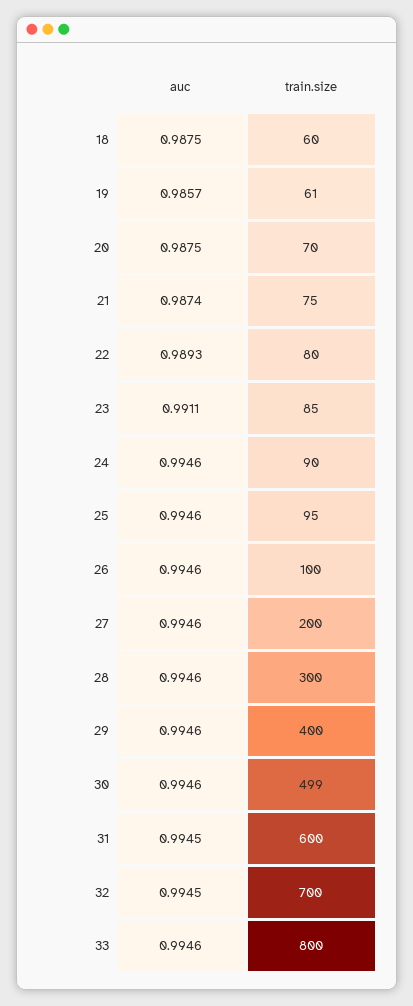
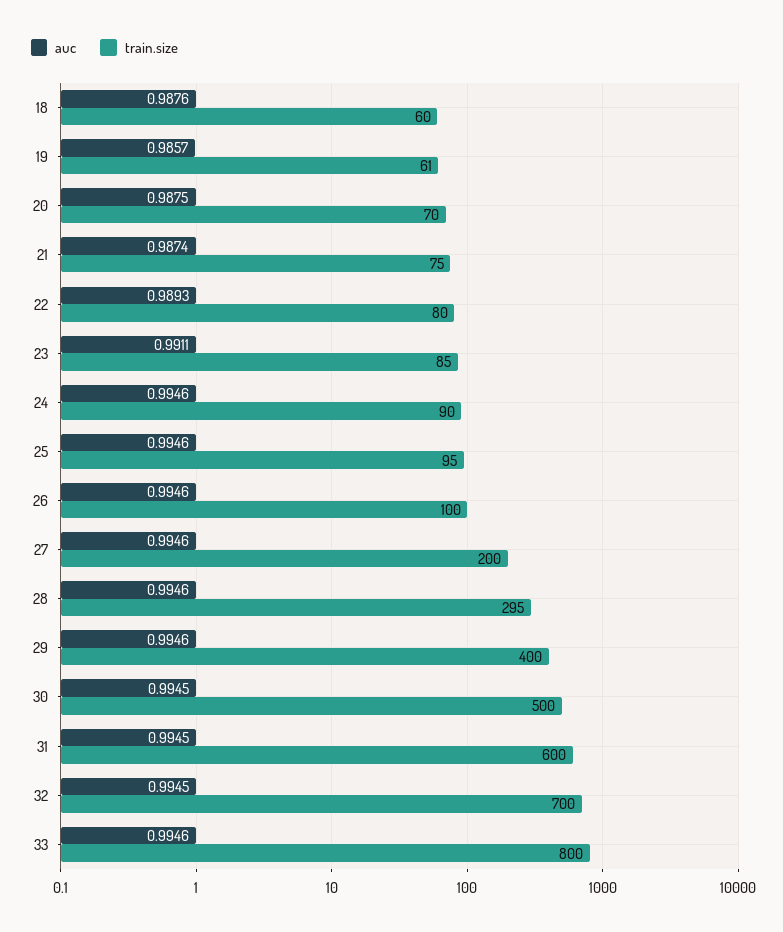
  {
    "auc": {
-     "18": 0.9875,
+     "18": 0.9876,
      "19": 0.9857,
      "20": 0.9875,
      "21": 0.9874,
      "22": 0.9893,
      "23": 0.9911,
      "24": 0.9946,
      "25": 0.9946,
      "26": 0.9946,
      "27": 0.9946,
      "28": 0.9946,
      "29": 0.9946,
-     "30": 0.9946,
+     "30": 0.9945,
      "31": 0.9945,
      "32": 0.9945,
      "33": 0.9946
    },
    "train.size": {
      "18": 60,
      "19": 61,
      "20": 70,
      "21": 75,
      "22": 80,
      "23": 85,
      "24": 90,
      "25": 95,
      "26": 100,
      "27": 200,
-     "28": 300,
+     "28": 295,
      "29": 400,
-     "30": 499,
+     "30": 500,
      "31": 600,
      "32": 700,
      "33": 800
    }
  }

